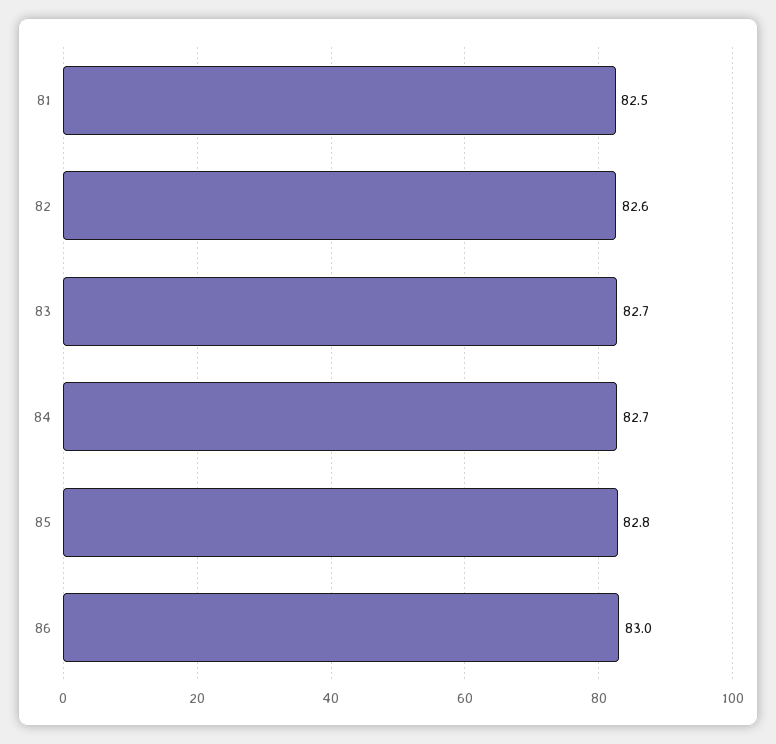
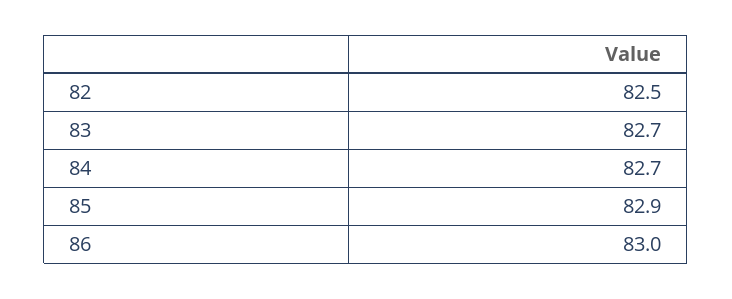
  {
-   "81": 82.5,
-   "82": 82.6,
+   "82": 82.5,
    "83": 82.7,
    "84": 82.7,
-   "85": 82.8,
+   "85": 82.9,
    "86": 83
  }

